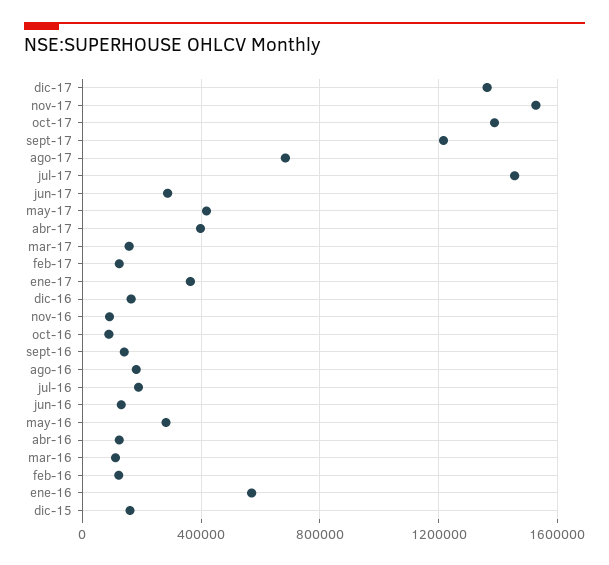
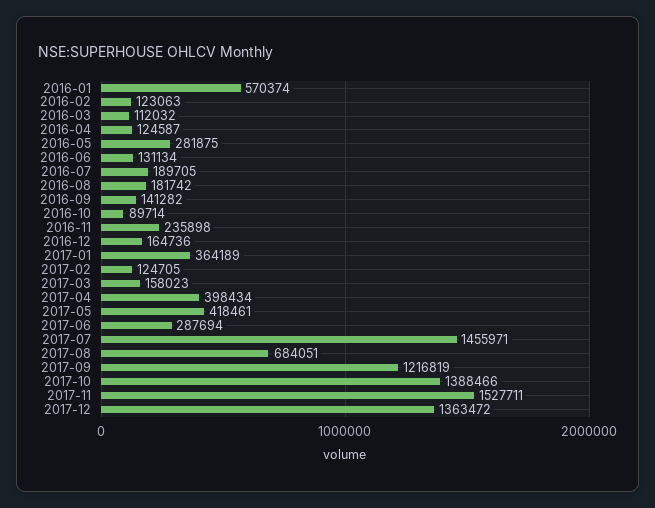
  {
    "dic-17": 1363472,
    "nov-17": 1527711,
    "oct-17": 1388466,
    "sept-17": 1216819,
    "ago-17": 684051,
    "jul-17": 1455971,
    "jun-17": 287694,
    "may-17": 418461,
    "abr-17": 398434,
    "mar-17": 158023,
    "feb-17": 124705,
    "ene-17": 364189,
    "dic-16": 164736,
-   "nov-16": 100000,
+   "nov-16": 235898,
    "oct-16": 89714,
    "sept-16": 141282,
    "ago-16": 181742,
    "jul-16": 189705,
    "jun-16": 131134,
    "may-16": 281875,
    "abr-16": 124587,
    "mar-16": 112032,
    "feb-16": 123063,
-   "ene-16": 570374,
+   "ene-16": 570374
-   "dic-15": 150000
  }

